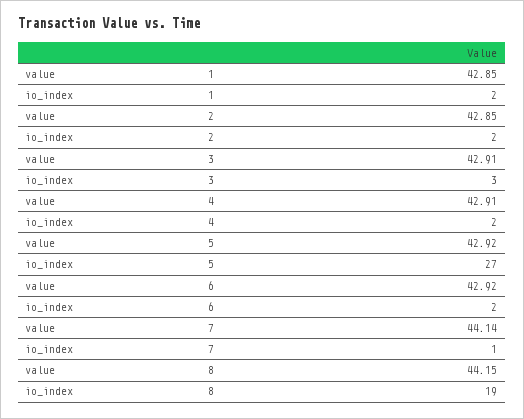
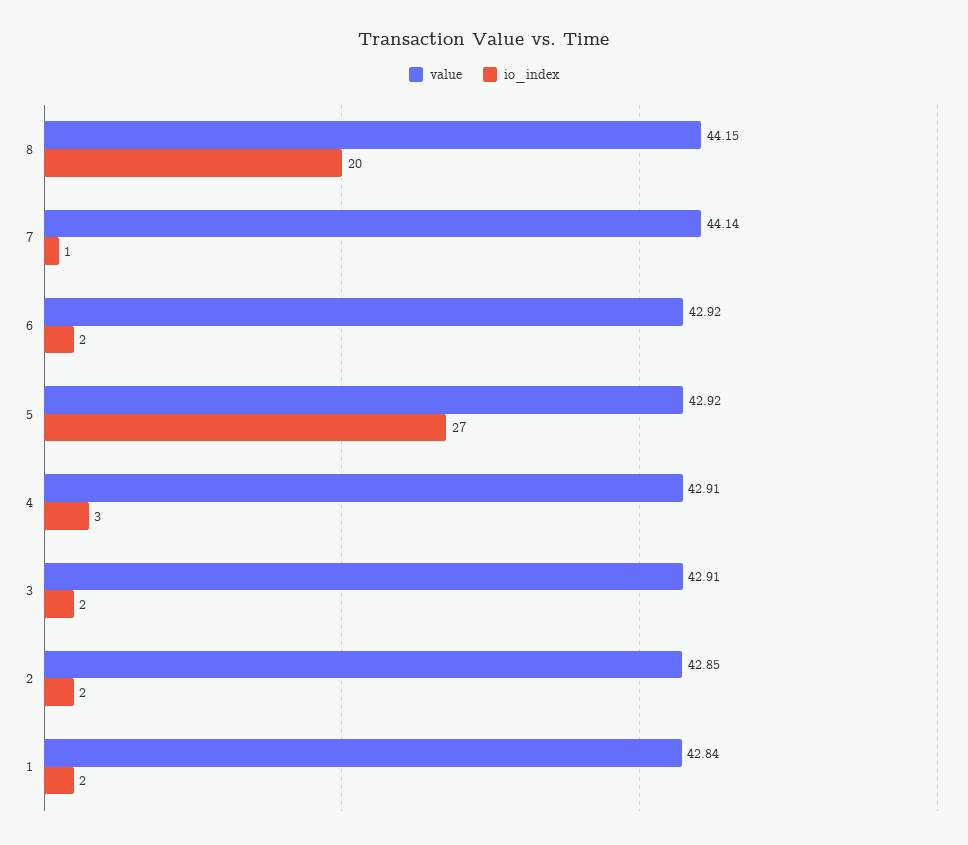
  {
    "value": {
-     "1": 42.85,
+     "1": 42.84,
      "2": 42.85,
      "3": 42.91,
      "4": 42.91,
      "5": 42.92,
      "6": 42.92,
      "7": 44.14,
      "8": 44.15
    },
    "io_index": {
      "1": 2,
      "2": 2,
-     "3": 3,
+     "3": 2,
-     "4": 2,
+     "4": 3,
      "5": 27,
      "6": 2,
      "7": 1,
-     "8": 19
+     "8": 20
    }
  }

